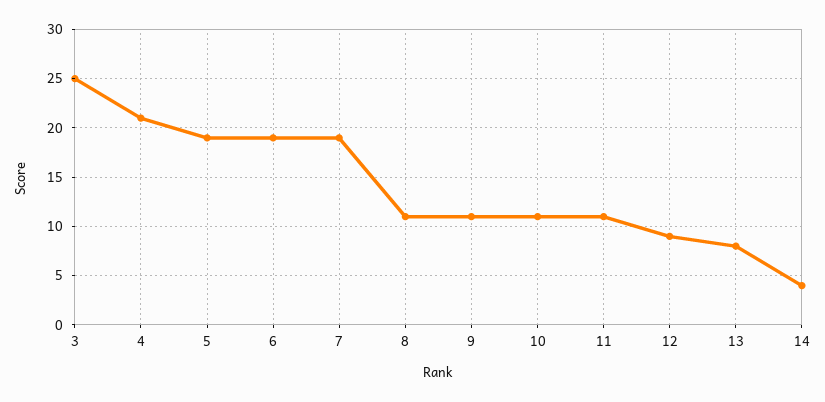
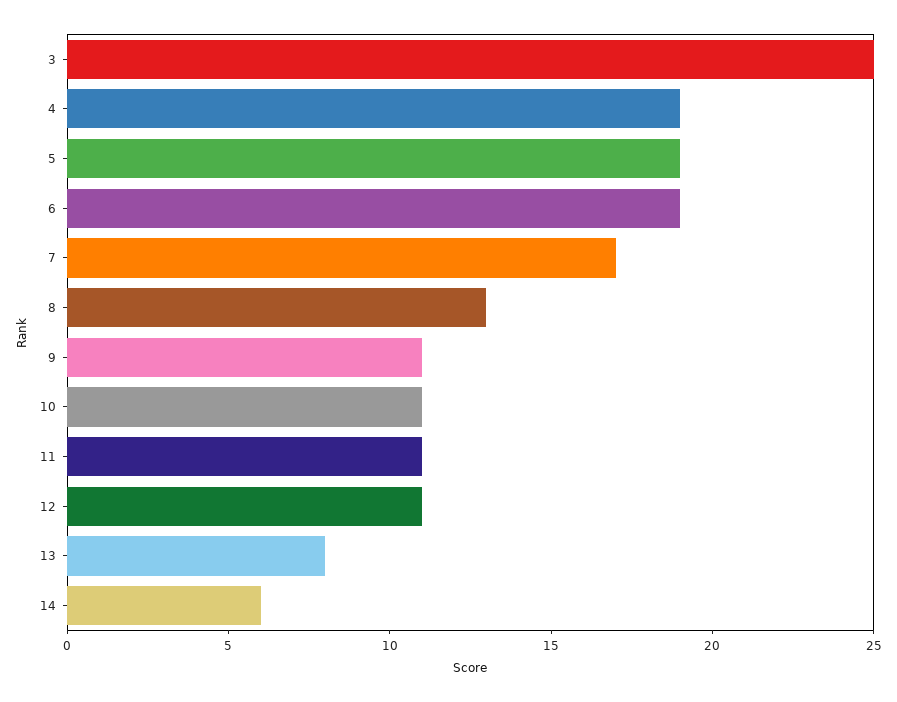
  {
    "3": 25,
-   "4": 21,
+   "4": 19,
    "5": 19,
    "6": 19,
-   "7": 19,
+   "7": 17,
-   "8": 11,
+   "8": 13,
    "9": 11,
    "10": 11,
    "11": 11,
-   "12": 9,
+   "12": 11,
    "13": 8,
-   "14": 4
+   "14": 6
  }

